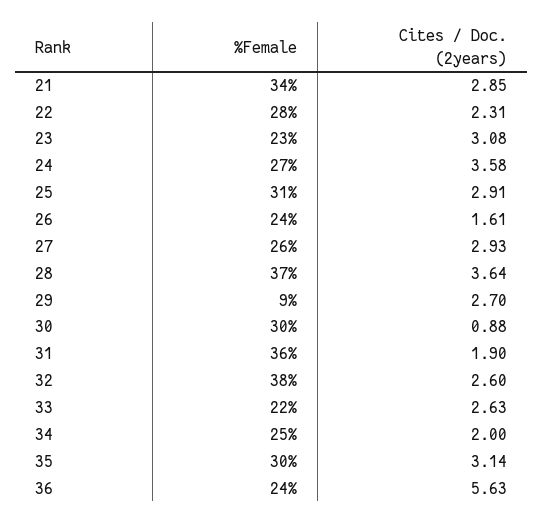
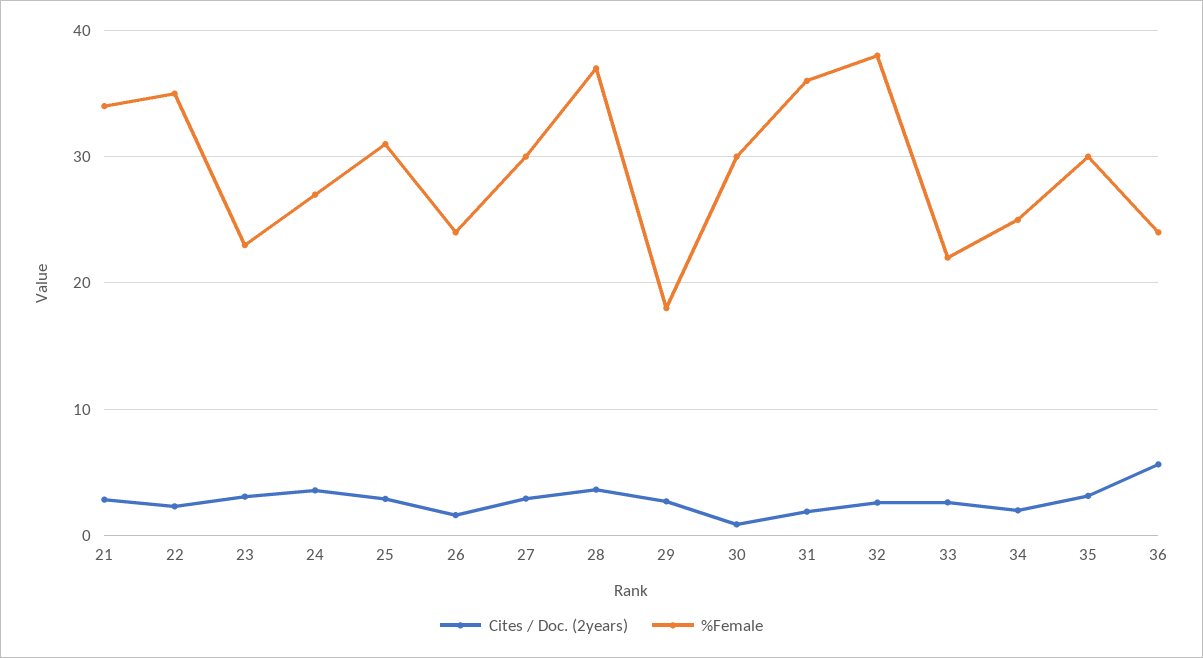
  {
    "%Female": {
      "21": 34,
-     "22": 28,
+     "22": 35,
      "23": 23,
      "24": 27,
      "25": 31,
      "26": 24,
-     "27": 26,
+     "27": 30,
      "28": 37,
-     "29": 9,
+     "29": 18,
      "30": 30,
      "31": 36,
      "32": 38,
      "33": 22,
      "34": 25,
      "35": 30,
      "36": 24
    },
    "Cites / Doc. (2years)": {
      "21": 2.85,
      "22": 2.31,
      "23": 3.08,
      "24": 3.58,
      "25": 2.91,
      "26": 1.61,
      "27": 2.93,
      "28": 3.64,
      "29": 2.7,
      "30": 0.88,
      "31": 1.9,
      "32": 2.6,
      "33": 2.63,
      "34": 2,
      "35": 3.14,
      "36": 5.63
    }
  }

